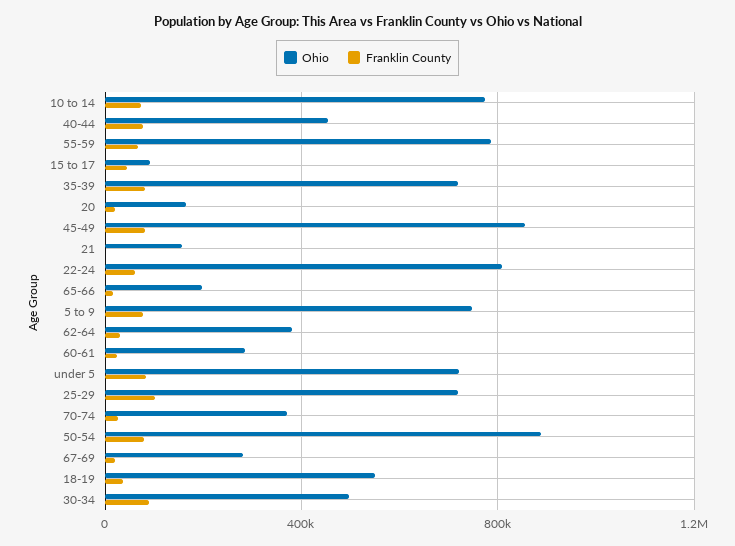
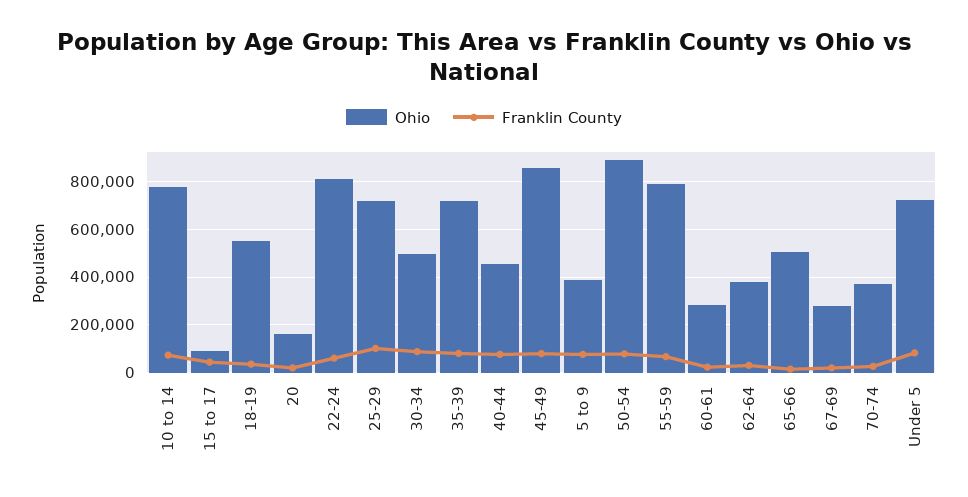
  {
    "Ohio": {
      "10 to 14": 750000,
      "40-44": 450000,
      "55-59": 800000,
      "15 to 17": 100000,
      "35-39": 700000,
      "20": 150000,
      "45-49": 850000,
-     "21": 150000,
      "22-24": 800000,
-     "65-66": 200000,
+     "65-66": 500000,
-     "5 to 9": 750000,
+     "5 to 9": 400000,
      "62-64": 400000,
      "60-61": 300000,
      "under 5": 700000,
      "25-29": 700000,
      "70-74": 350000,
      "50-54": 900000,
      "67-69": 300000,
      "18-19": 550000,
      "30-34": 500000
    },
    "Franklin County": {
      "10 to 14": 50000,
      "40-44": 100000,
      "55-59": 50000,
      "15 to 17": 50000,
      "35-39": 100000,
      "20": 0,
      "45-49": 100000,
-     "21": 0,
      "22-24": 50000,
      "65-66": 0,
      "5 to 9": 100000,
      "62-64": 50000,
      "60-61": 0,
      "under 5": 100000,
      "25-29": 100000,
      "70-74": 50000,
      "50-54": 100000,
      "67-69": 0,
      "18-19": 50000,
      "30-34": 100000
    }
  }

